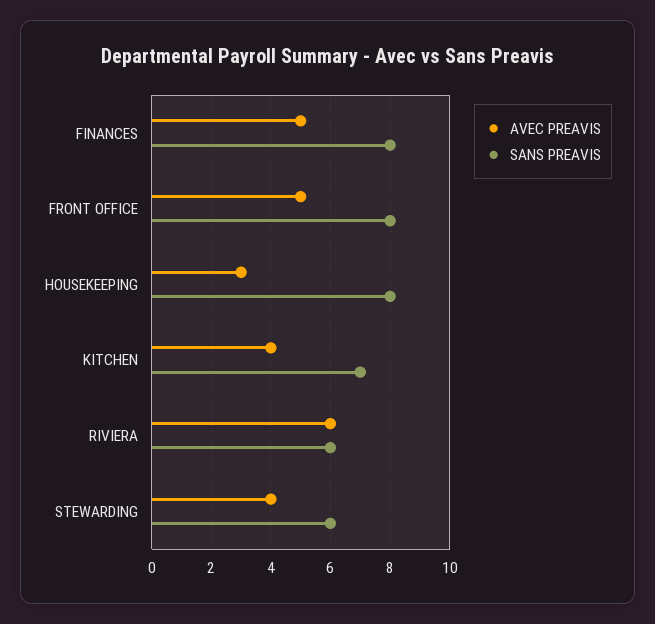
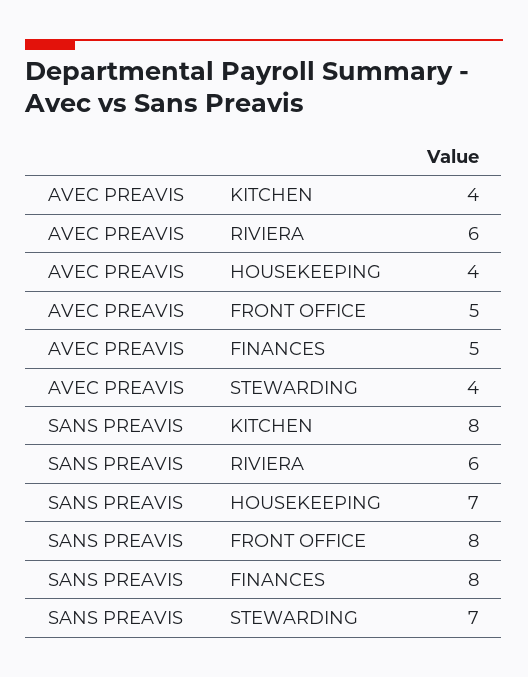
  {
    "AVEC PREAVIS": {
      "FINANCES": 5,
      "FRONT OFFICE": 5,
-     "HOUSEKEEPING": 3,
+     "HOUSEKEEPING": 4,
      "KITCHEN": 4,
      "RIVIERA": 6,
      "STEWARDING": 4
    },
    "SANS PREAVIS": {
      "FINANCES": 8,
      "FRONT OFFICE": 8,
-     "HOUSEKEEPING": 8,
+     "HOUSEKEEPING": 7,
-     "KITCHEN": 7,
+     "KITCHEN": 8,
      "RIVIERA": 6,
-     "STEWARDING": 6
+     "STEWARDING": 7
    }
  }

